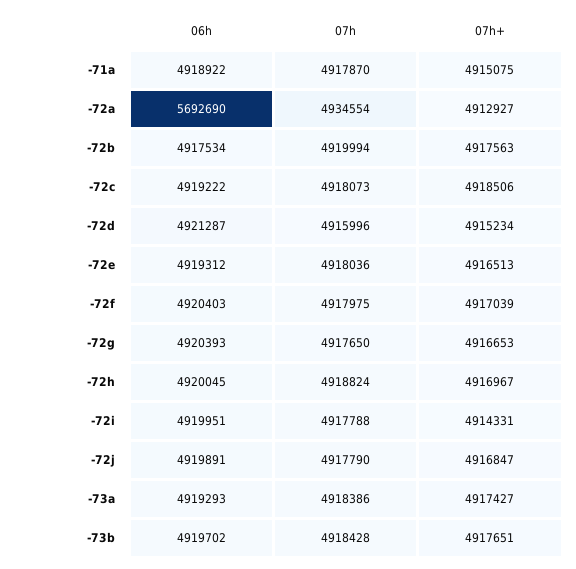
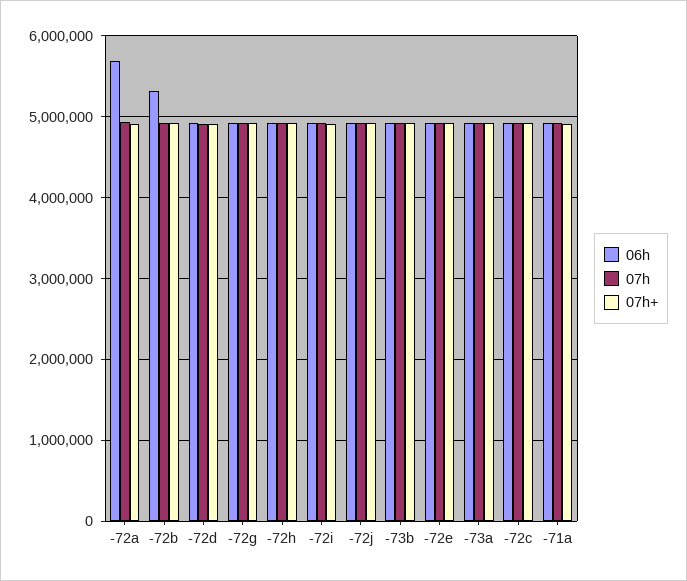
  {
    "06h": {
      "-71a": 4918922,
      "-72a": 5692690,
-     "-72b": 4917534,
+     "-72b": 5300000,
      "-72c": 4919222,
      "-72d": 4921287,
      "-72e": 4919312,
-     "-72f": 4920403,
      "-72g": 4920393,
      "-72h": 4920045,
      "-72i": 4919951,
      "-72j": 4919891,
      "-73a": 4919293,
      "-73b": 4919702
    },
    "07h": {
      "-71a": 4917870,
      "-72a": 4934554,
      "-72b": 4919994,
      "-72c": 4918073,
      "-72d": 4915996,
      "-72e": 4918036,
-     "-72f": 4917975,
      "-72g": 4917650,
      "-72h": 4918824,
      "-72i": 4917788,
      "-72j": 4917790,
      "-73a": 4918386,
      "-73b": 4918428
    },
    "07h+": {
      "-71a": 4915075,
      "-72a": 4912927,
      "-72b": 4917563,
      "-72c": 4918506,
      "-72d": 4915234,
      "-72e": 4916513,
-     "-72f": 4917039,
      "-72g": 4916653,
      "-72h": 4916967,
      "-72i": 4914331,
      "-72j": 4916847,
      "-73a": 4917427,
      "-73b": 4917651
    }
  }

